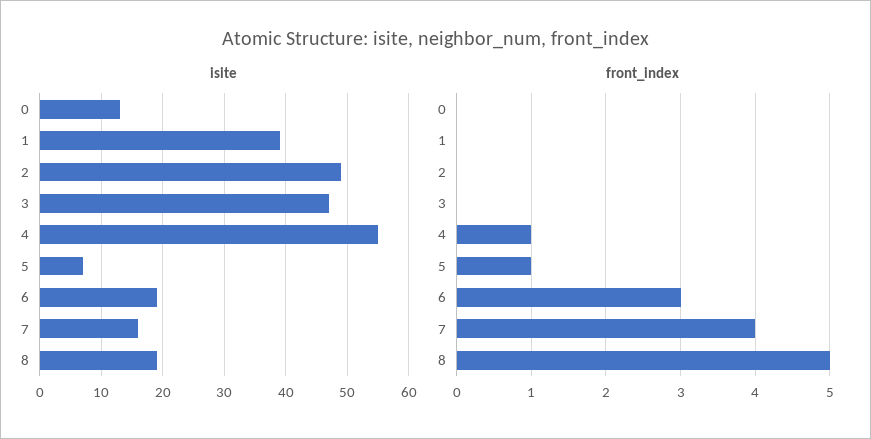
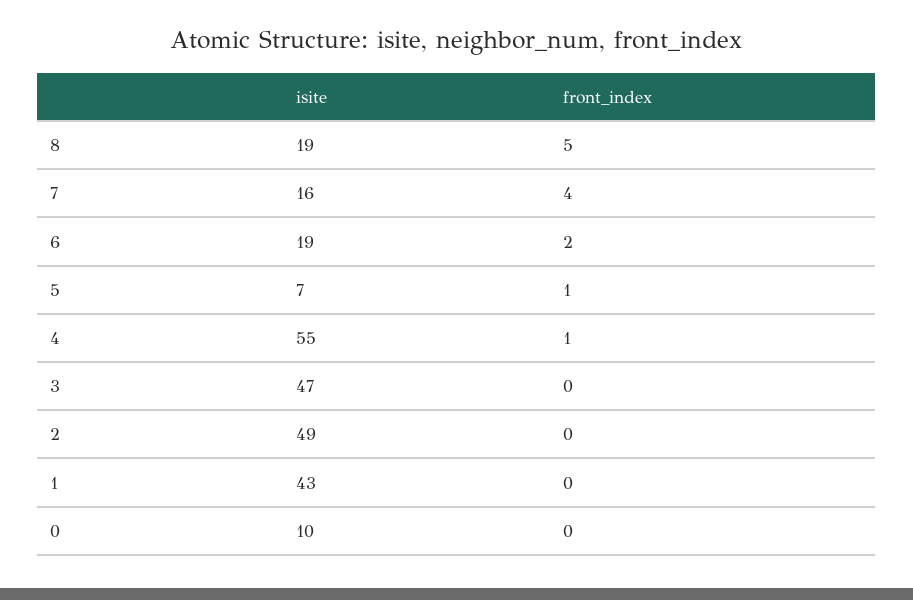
  {
    "isite": {
-     "0": 13,
+     "0": 10,
-     "1": 39,
+     "1": 43,
      "2": 49,
      "3": 47,
      "4": 55,
      "5": 7,
      "6": 19,
      "7": 16,
      "8": 19
    },
    "front_index": {
      "0": 0,
      "1": 0,
      "2": 0,
      "3": 0,
      "4": 1,
      "5": 1,
-     "6": 3,
+     "6": 2,
      "7": 4,
      "8": 5
    }
  }

